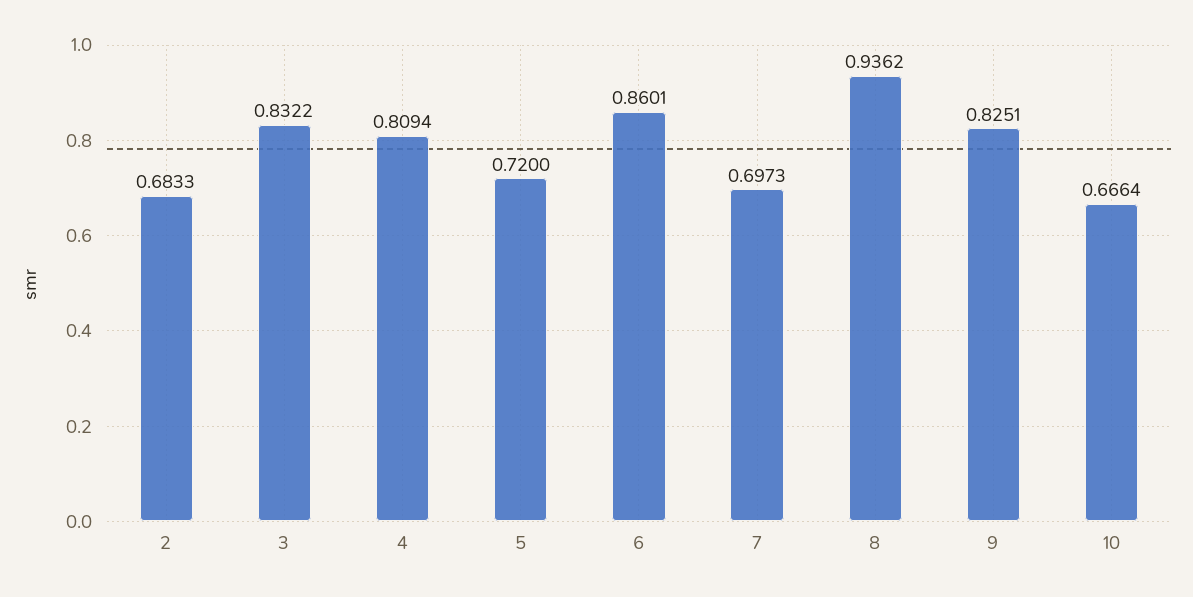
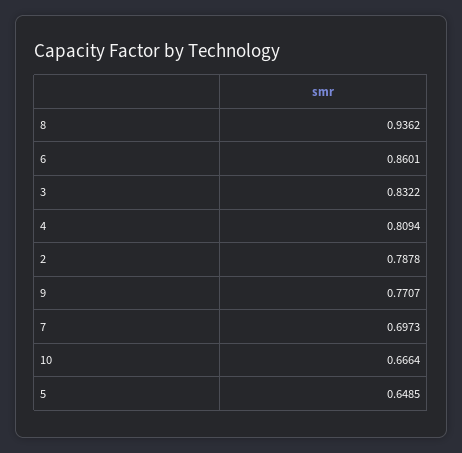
  {
-   "2": 0.6833,
+   "2": 0.7878,
    "3": 0.8322,
    "4": 0.8094,
-   "5": 0.72,
+   "5": 0.6485,
    "6": 0.8601,
    "7": 0.6973,
    "8": 0.9362,
-   "9": 0.8251,
+   "9": 0.7707,
    "10": 0.6664
  }

